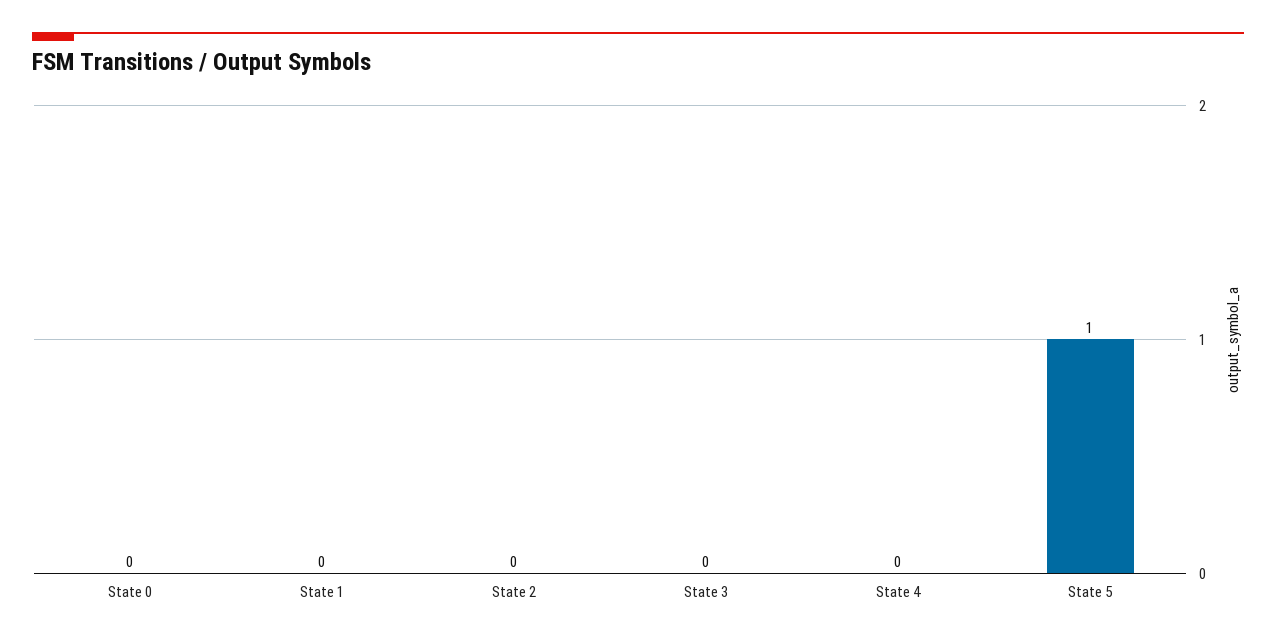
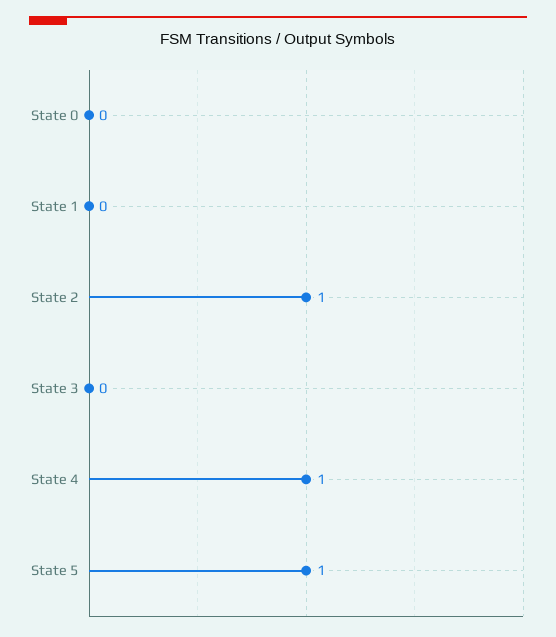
  {
    "State 0": 0,
    "State 1": 0,
-   "State 2": 0,
+   "State 2": 1,
    "State 3": 0,
-   "State 4": 0,
+   "State 4": 1,
    "State 5": 1
  }

